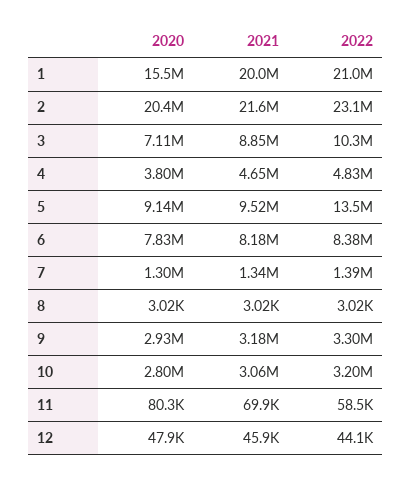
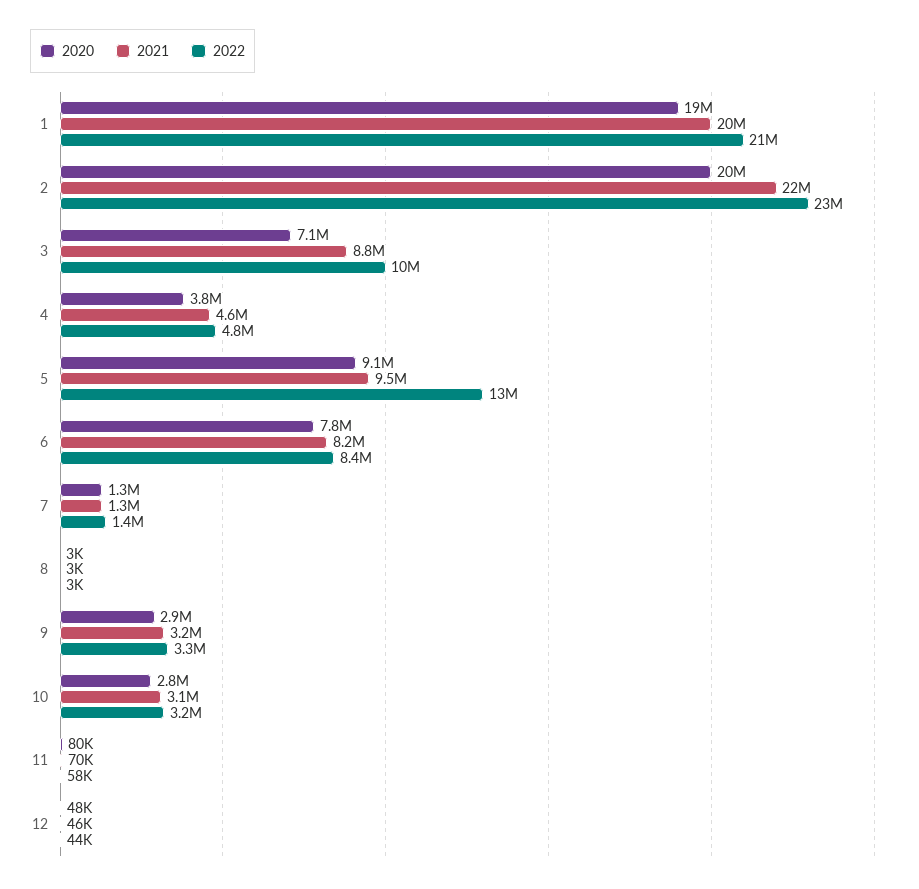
  {
    "2020": {
-     "1": 15500000,
+     "1": 19000000,
      "2": 20400000,
      "3": 7110000,
      "4": 3800000,
      "5": 9140000,
      "6": 7830000,
      "7": 1300000,
      "8": 3020,
      "9": 2930000,
      "10": 2800000,
      "11": 80300,
      "12": 47900
    },
    "2021": {
      "1": 20000000,
      "2": 21600000,
      "3": 8850000,
      "4": 4650000,
      "5": 9520000,
      "6": 8180000,
      "7": 1340000,
      "8": 3020,
      "9": 3180000,
      "10": 3060000,
      "11": 69900,
      "12": 45900
    },
    "2022": {
      "1": 21000000,
      "2": 23100000,
      "3": 10300000,
      "4": 4830000,
      "5": 13500000,
      "6": 8380000,
      "7": 1390000,
      "8": 3020,
      "9": 3300000,
      "10": 3200000,
      "11": 58500,
      "12": 44100
    }
  }

